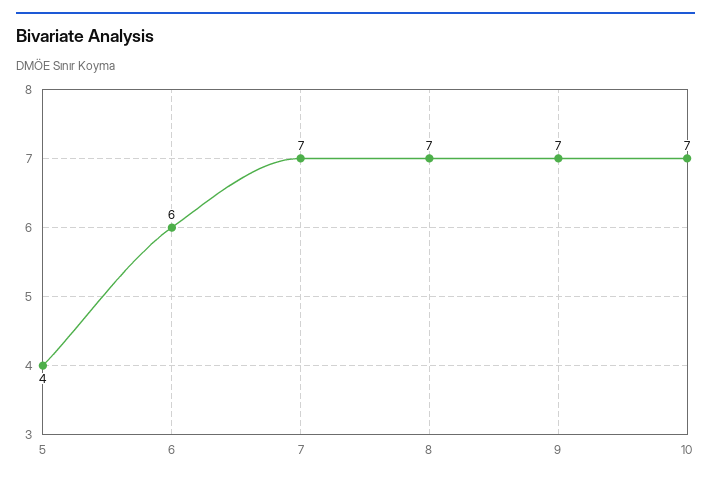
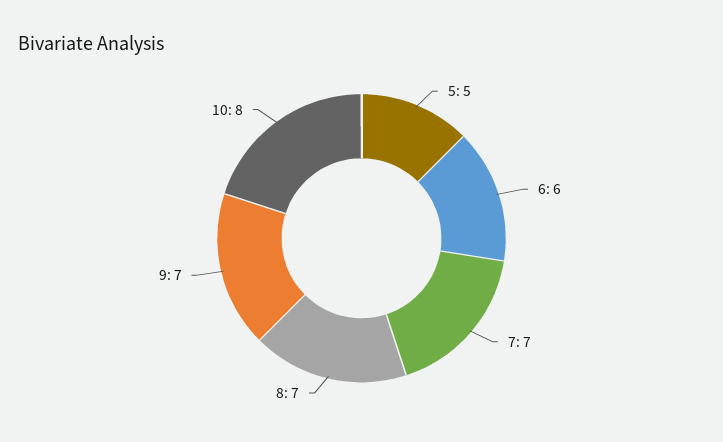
  {
-   "5": 4,
+   "5": 5,
    "6": 6,
    "7": 7,
    "8": 7,
    "9": 7,
-   "10": 7
+   "10": 8
  }

